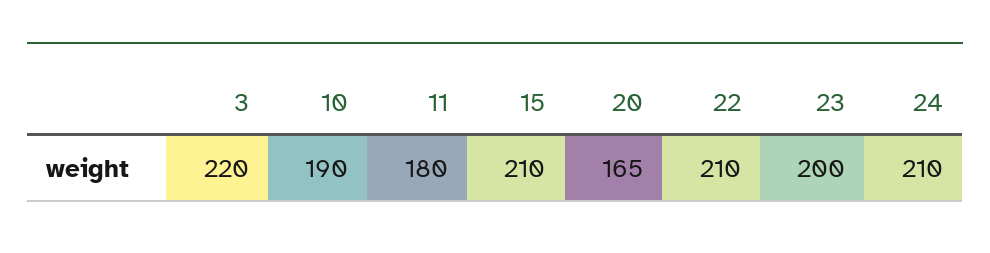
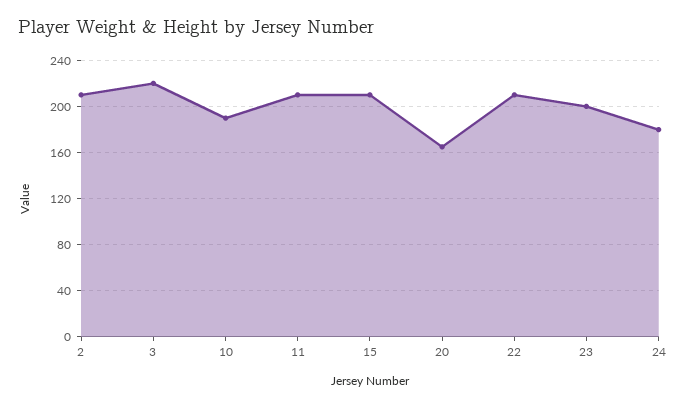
  {
    "3": 220,
    "10": 190,
-   "11": 180,
+   "11": 210,
    "15": 210,
    "20": 165,
    "22": 210,
    "23": 200,
-   "24": 210
+   "24": 180,
+   "2": 210
  }

